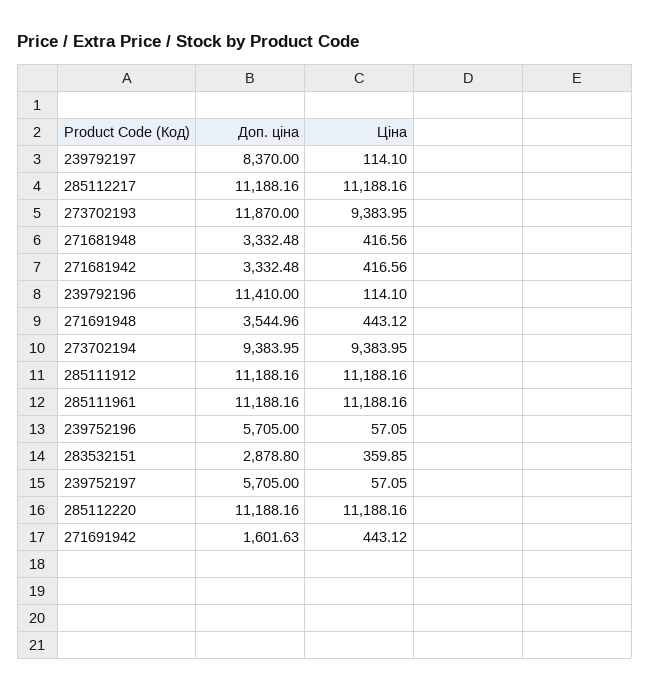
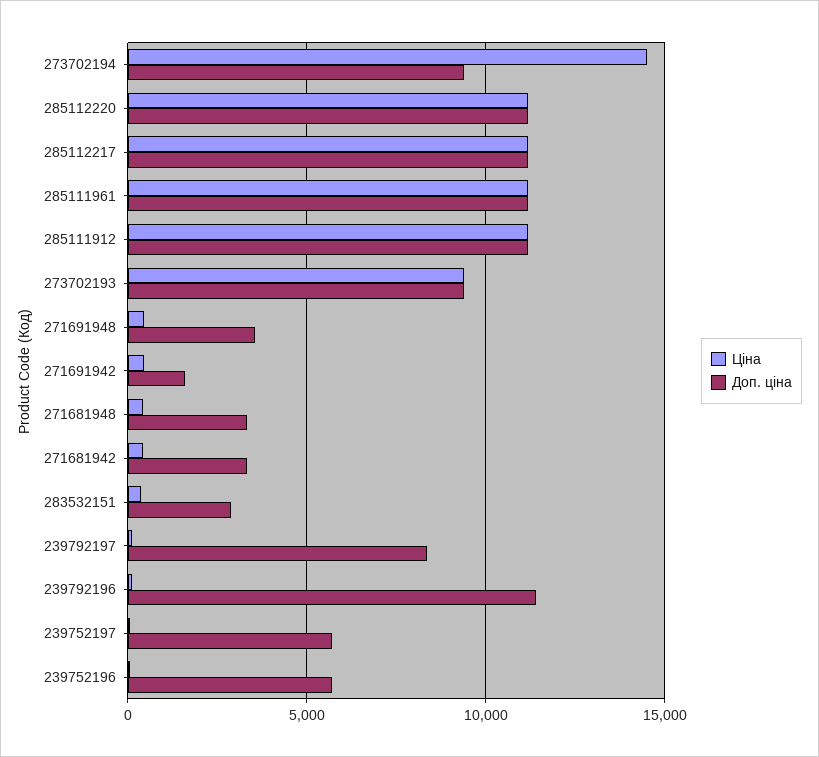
  {
    "Доп. ціна": {
      "239792197": 8370,
      "285112217": 11188.16,
-     "273702193": 11870,
+     "273702193": 9500,
      "271681948": 3332.48,
      "271681942": 3332.48,
      "239792196": 11410,
      "271691948": 3544.96,
      "273702194": 9383.95,
      "285111912": 11188.16,
      "285111961": 11188.16,
      "239752196": 5705,
      "283532151": 2878.8,
      "239752197": 5705,
      "285112220": 11188.16,
      "271691942": 1601.63
    },
    "Ціна": {
      "239792197": 114.1,
      "285112217": 11188.16,
      "273702193": 9383.95,
      "271681948": 416.56,
      "271681942": 416.56,
      "239792196": 114.1,
      "271691948": 443.12,
-     "273702194": 9383.95,
+     "273702194": 14500,
      "285111912": 11188.16,
      "285111961": 11188.16,
      "239752196": 57.05,
      "283532151": 359.85,
      "239752197": 57.05,
      "285112220": 11188.16,
      "271691942": 443.12
    }
  }

